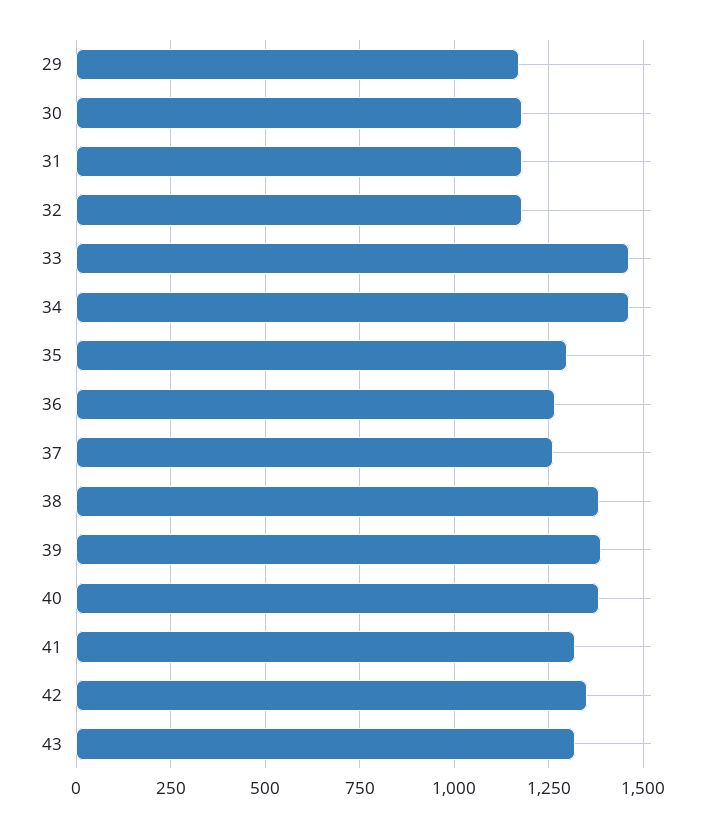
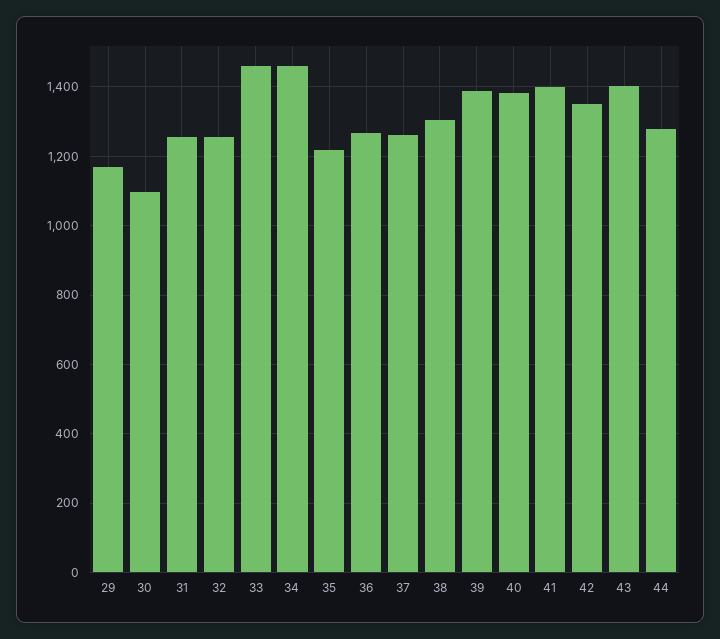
  {
    "29": 1180,
-   "30": 1175,
+   "30": 1100,
-   "31": 1175,
+   "31": 1260,
-   "32": 1175,
+   "32": 1260,
    "33": 1460,
    "34": 1460,
-   "35": 1300,
+   "35": 1220,
    "36": 1260,
    "37": 1260,
-   "38": 1375,
+   "38": 1300,
    "39": 1380,
    "40": 1380,
-   "41": 1325,
+   "41": 1400,
    "42": 1360,
-   "43": 1325
+   "43": 1400,
+   "44": 1280
  }

